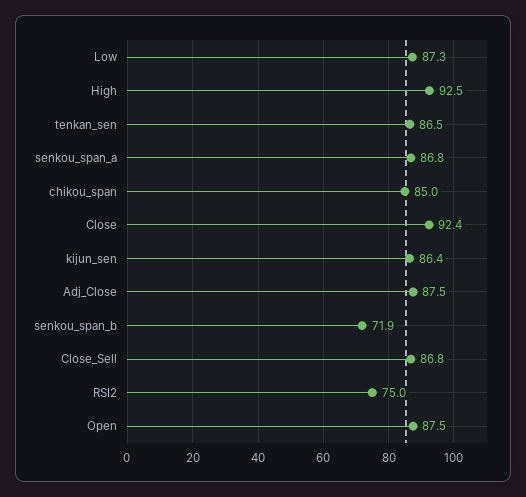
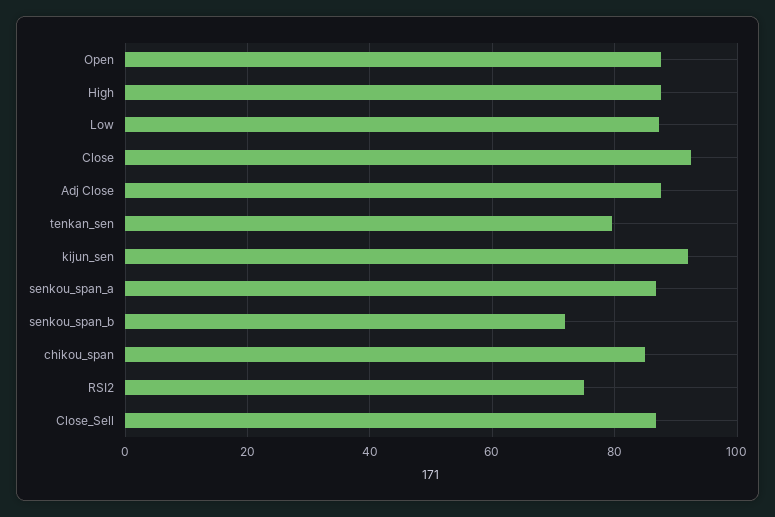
  {
    "Low": 87.3,
-   "High": 92.5,
+   "High": 88,
-   "tenkan_sen": 86.5,
+   "tenkan_sen": 80,
    "senkou_span_a": 86.8,
    "chikou_span": 85,
    "Close": 92.4,
-   "kijun_sen": 86.4,
+   "kijun_sen": 92,
    "Adj_Close": 87.5,
    "senkou_span_b": 71.9,
    "Close_Sell": 86.8,
    "RSI2": 75,
    "Open": 87.5
  }

